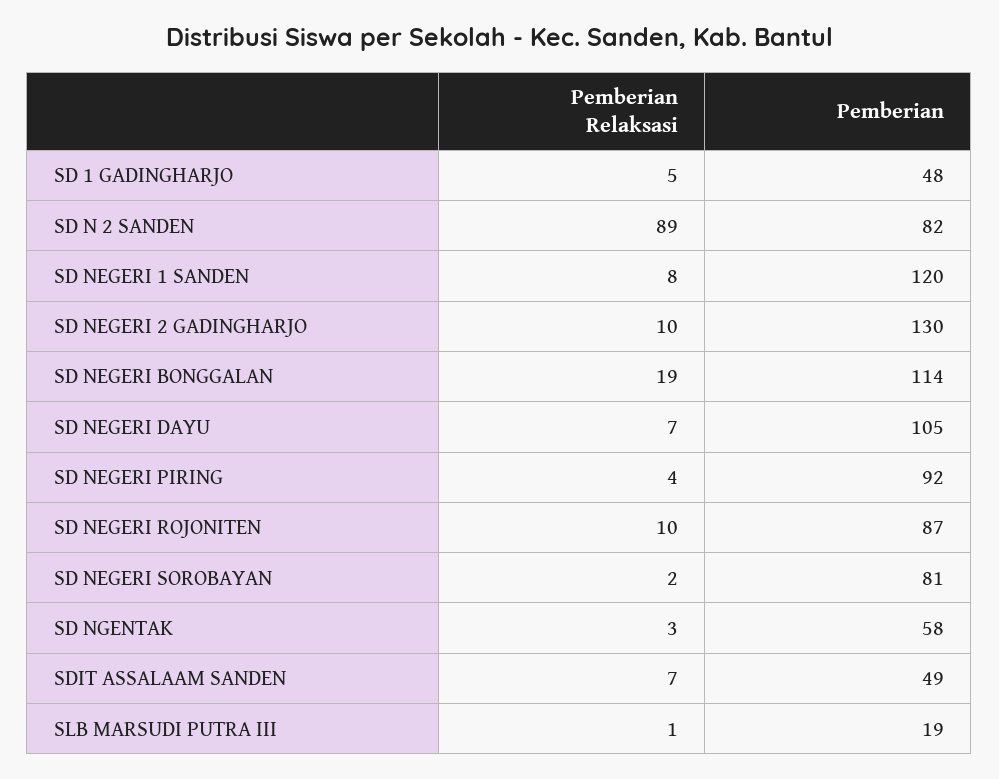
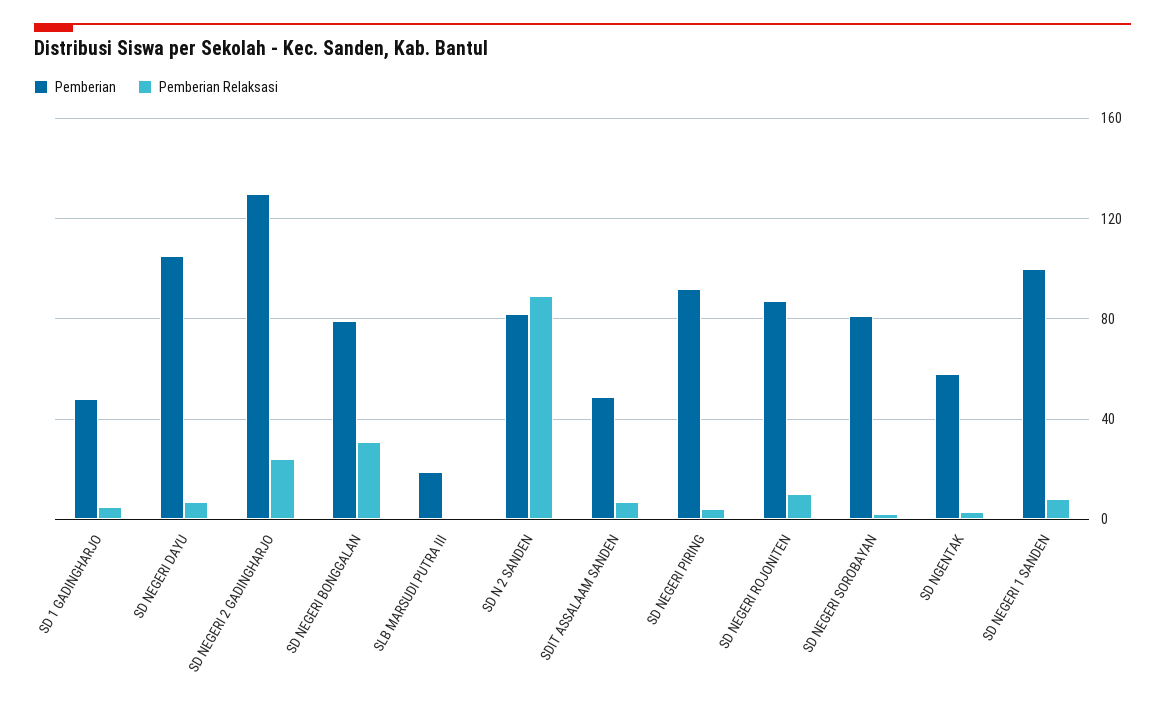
  {
    "Pemberian Relaksasi": {
      "SD 1 GADINGHARJO": 5,
      "SD N 2 SANDEN": 89,
      "SD NEGERI 1 SANDEN": 8,
-     "SD NEGERI 2 GADINGHARJO": 10,
+     "SD NEGERI 2 GADINGHARJO": 25,
-     "SD NEGERI BONGGALAN": 19,
+     "SD NEGERI BONGGALAN": 30,
      "SD NEGERI DAYU": 7,
      "SD NEGERI PIRING": 4,
      "SD NEGERI ROJONITEN": 10,
      "SD NEGERI SOROBAYAN": 2,
      "SD NGENTAK": 3,
      "SDIT ASSALAAM SANDEN": 7,
      "SLB MARSUDI PUTRA III": 1
    },
    "Pemberian": {
      "SD 1 GADINGHARJO": 48,
      "SD N 2 SANDEN": 82,
-     "SD NEGERI 1 SANDEN": 120,
+     "SD NEGERI 1 SANDEN": 100,
      "SD NEGERI 2 GADINGHARJO": 130,
-     "SD NEGERI BONGGALAN": 114,
+     "SD NEGERI BONGGALAN": 80,
      "SD NEGERI DAYU": 105,
      "SD NEGERI PIRING": 92,
      "SD NEGERI ROJONITEN": 87,
      "SD NEGERI SOROBAYAN": 81,
      "SD NGENTAK": 58,
      "SDIT ASSALAAM SANDEN": 49,
      "SLB MARSUDI PUTRA III": 19
    }
  }

